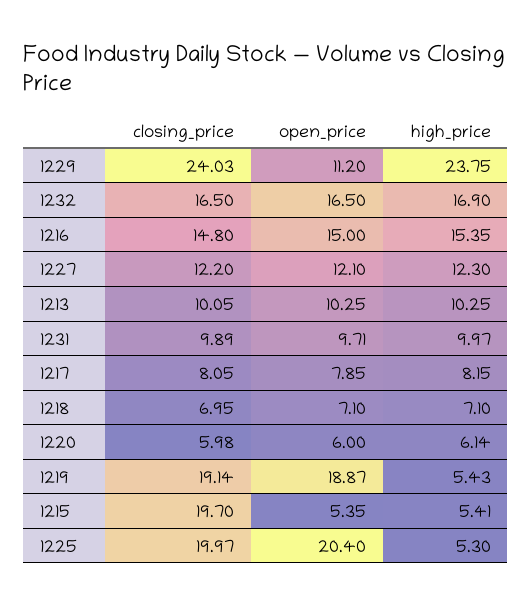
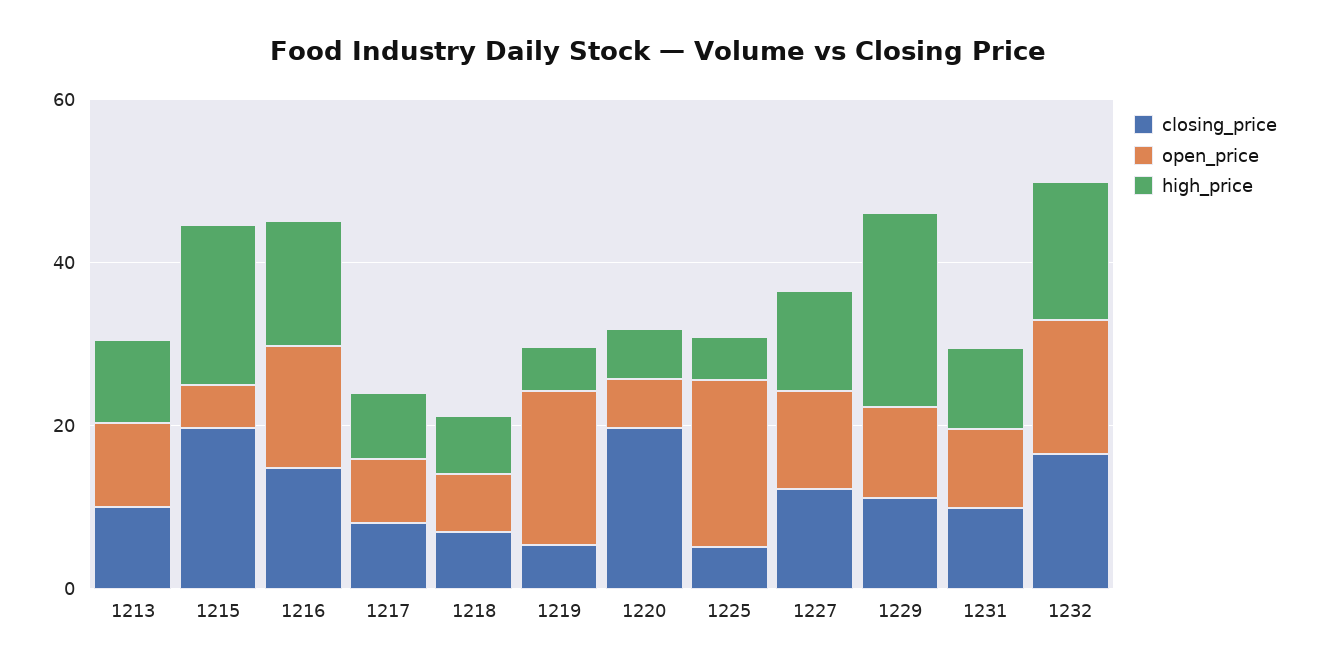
  {
    "closing_price": {
-     "1229": 24.03,
+     "1229": 10,
      "1232": 16.5,
      "1216": 14.8,
      "1227": 12.2,
      "1213": 10.05,
      "1231": 9.89,
      "1217": 8.05,
      "1218": 6.95,
-     "1220": 5.98,
+     "1220": 20,
-     "1219": 19.14,
+     "1219": 5,
      "1215": 19.7,
-     "1225": 19.97
+     "1225": 5
    },
    "open_price": {
      "1229": 11.2,
      "1232": 16.5,
      "1216": 15,
      "1227": 12.1,
      "1213": 10.25,
      "1231": 9.71,
      "1217": 7.85,
      "1218": 7.1,
      "1220": 6,
      "1219": 18.87,
      "1215": 5.35,
      "1225": 20.4
    },
    "high_price": {
      "1229": 23.75,
      "1232": 16.9,
      "1216": 15.35,
      "1227": 12.3,
      "1213": 10.25,
      "1231": 9.97,
      "1217": 8.15,
      "1218": 7.1,
      "1220": 6.14,
      "1219": 5.43,
-     "1215": 5.41,
+     "1215": 20,
      "1225": 5.3
    }
  }

